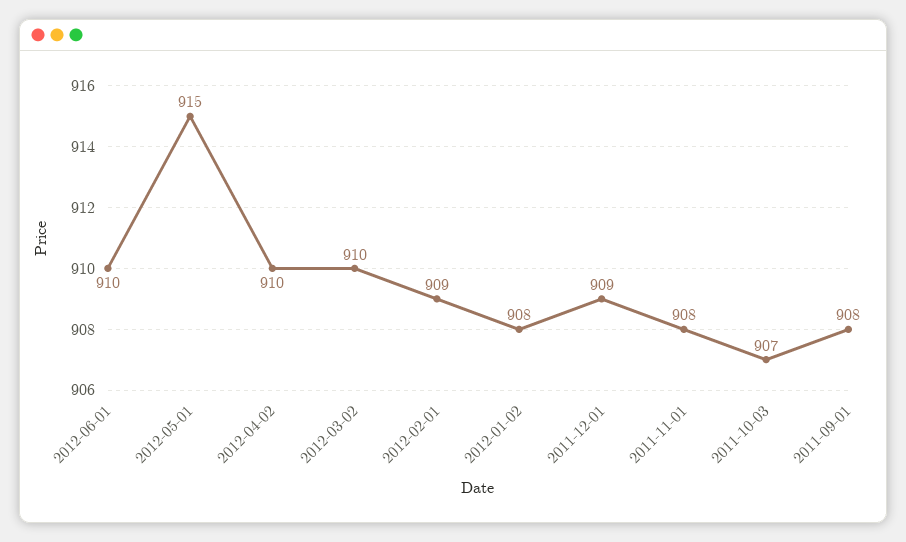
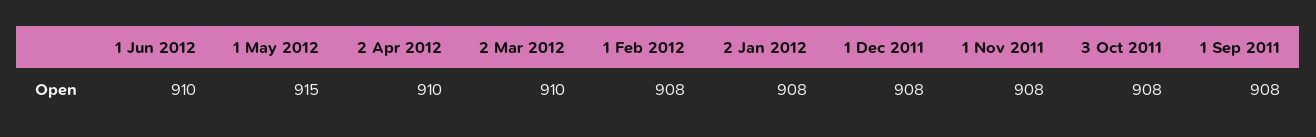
  {
    "2012-06-01": 910,
    "2012-05-01": 915,
    "2012-04-02": 910,
    "2012-03-02": 910,
-   "2012-02-01": 909,
+   "2012-02-01": 908,
    "2012-01-02": 908,
-   "2011-12-01": 909,
+   "2011-12-01": 908,
    "2011-11-01": 908,
-   "2011-10-03": 907,
+   "2011-10-03": 908,
    "2011-09-01": 908
  }

